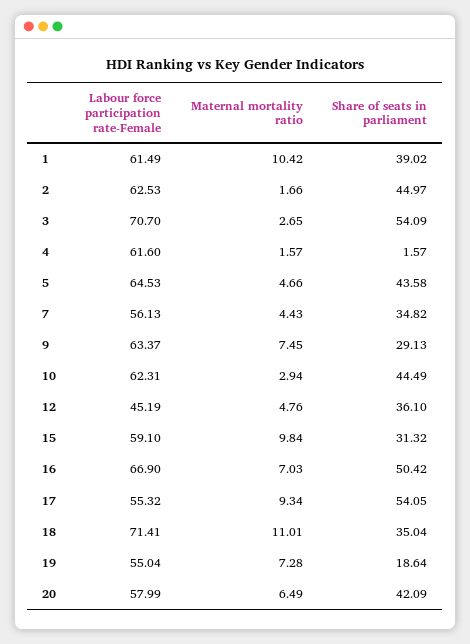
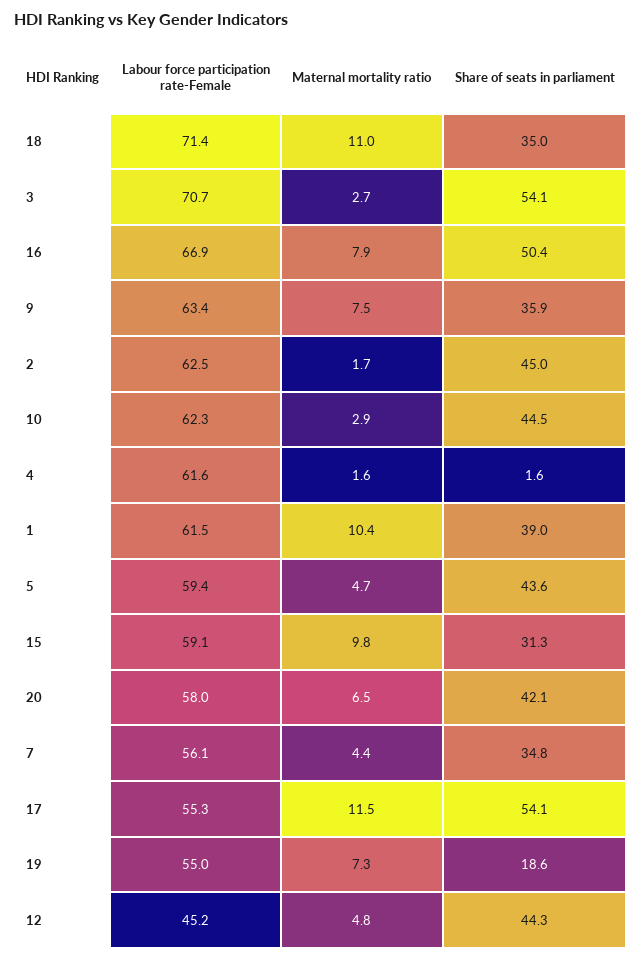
  {
    "Labour force participation rate-Female": {
      "1": 61.49,
      "2": 62.53,
      "3": 70.7,
      "4": 61.6,
-     "5": 64.53,
+     "5": 59.4,
      "7": 56.13,
      "9": 63.37,
      "10": 62.31,
      "12": 45.19,
      "15": 59.1,
      "16": 66.9,
      "17": 55.32,
      "18": 71.41,
      "19": 55.04,
      "20": 57.99
    },
    "Maternal mortality ratio": {
      "1": 10.42,
      "2": 1.66,
      "3": 2.65,
      "4": 1.57,
      "5": 4.66,
      "7": 4.43,
      "9": 7.45,
      "10": 2.94,
      "12": 4.76,
      "15": 9.84,
-     "16": 7.03,
+     "16": 7.9,
-     "17": 9.34,
+     "17": 11.5,
      "18": 11.01,
      "19": 7.28,
      "20": 6.49
    },
    "Share of seats in parliament": {
      "1": 39.02,
      "2": 44.97,
      "3": 54.09,
      "4": 1.57,
      "5": 43.58,
      "7": 34.82,
-     "9": 29.13,
+     "9": 35.9,
      "10": 44.49,
-     "12": 36.1,
+     "12": 44.3,
      "15": 31.32,
      "16": 50.42,
      "17": 54.05,
      "18": 35.04,
      "19": 18.64,
      "20": 42.09
    }
  }

